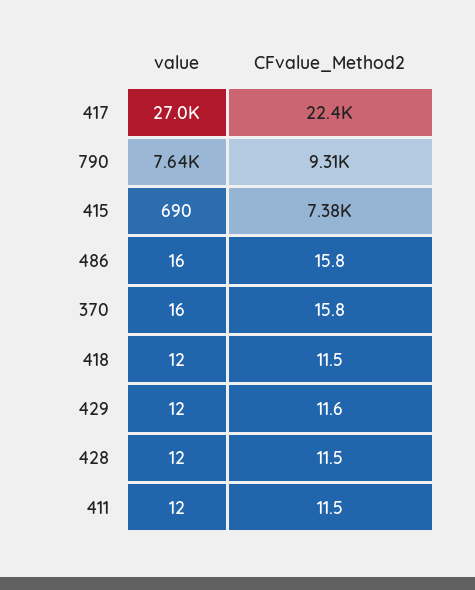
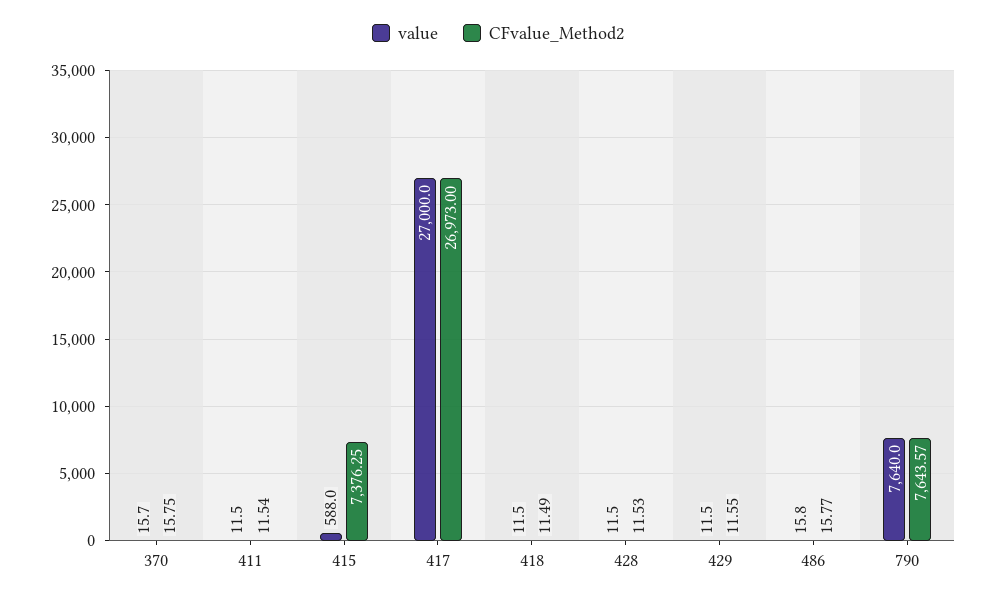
  {
    "value": {
      "417": 27000,
      "790": 7640,
-     "415": 690,
+     "415": 588,
      "486": 15.8,
      "370": 15.7,
      "418": 11.5,
      "429": 11.5,
      "428": 11.5,
      "411": 11.5
    },
    "CFvalue_Method2": {
-     "417": 22400,
+     "417": 26973,
-     "790": 9310,
+     "790": 7643.57,
      "415": 7376.25,
      "486": 15.77,
      "370": 15.75,
      "418": 11.49,
      "429": 11.55,
      "428": 11.53,
      "411": 11.54
    }
  }

